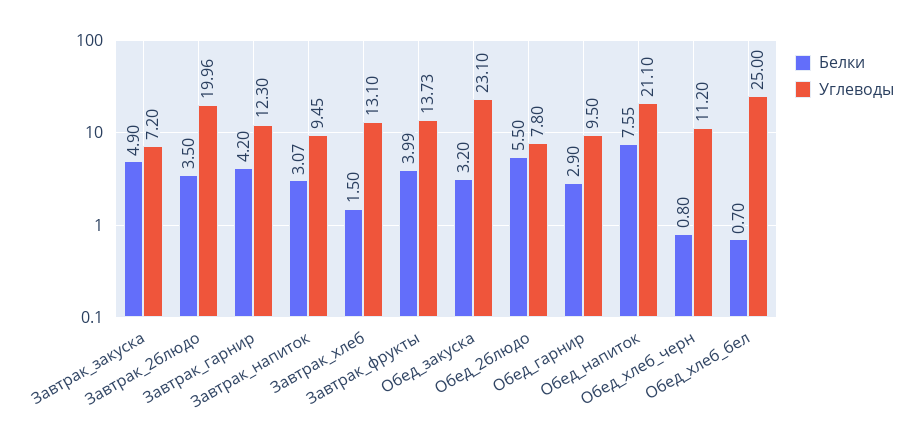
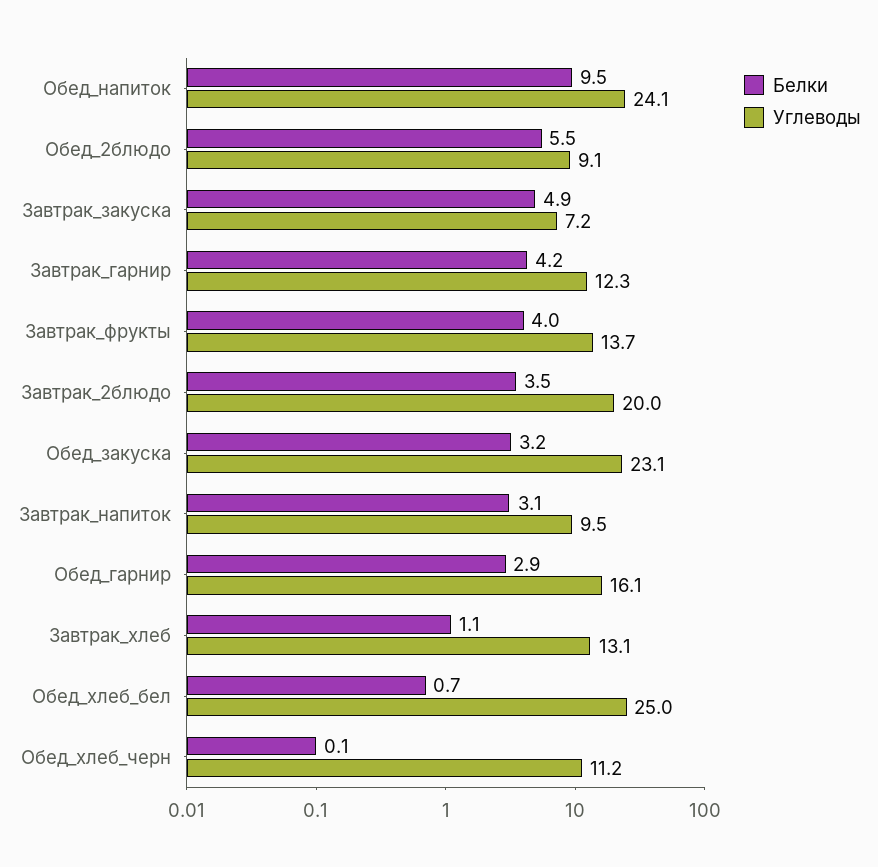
  {
    "Белки": {
      "Завтрак_закуска": 4.9,
      "Завтрак_2блюдо": 3.5,
      "Завтрак_гарнир": 4.2,
      "Завтрак_напиток": 3.07,
-     "Завтрак_хлеб": 1.5,
+     "Завтрак_хлеб": 1.1,
      "Завтрак_фрукты": 3.99,
      "Обед_закуска": 3.2,
      "Обед_2блюдо": 5.5,
      "Обед_гарнир": 2.9,
-     "Обед_напиток": 7.55,
+     "Обед_напиток": 9.5,
-     "Обед_хлеб_черн": 0.8,
+     "Обед_хлеб_черн": 0.1,
      "Обед_хлеб_бел": 0.7
    },
    "Углеводы": {
      "Завтрак_закуска": 7.2,
      "Завтрак_2блюдо": 19.96,
      "Завтрак_гарнир": 12.3,
      "Завтрак_напиток": 9.45,
      "Завтрак_хлеб": 13.1,
      "Завтрак_фрукты": 13.73,
      "Обед_закуска": 23.1,
-     "Обед_2блюдо": 7.8,
+     "Обед_2блюдо": 9.1,
-     "Обед_гарнир": 9.5,
+     "Обед_гарнир": 16.1,
-     "Обед_напиток": 21.1,
+     "Обед_напиток": 24.1,
      "Обед_хлеб_черн": 11.2,
      "Обед_хлеб_бел": 25
    }
  }

